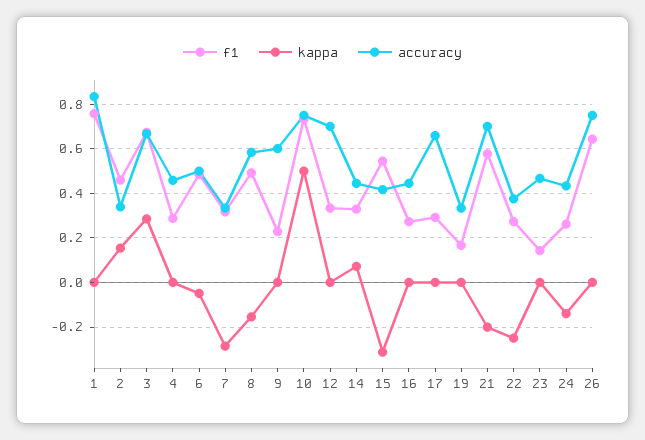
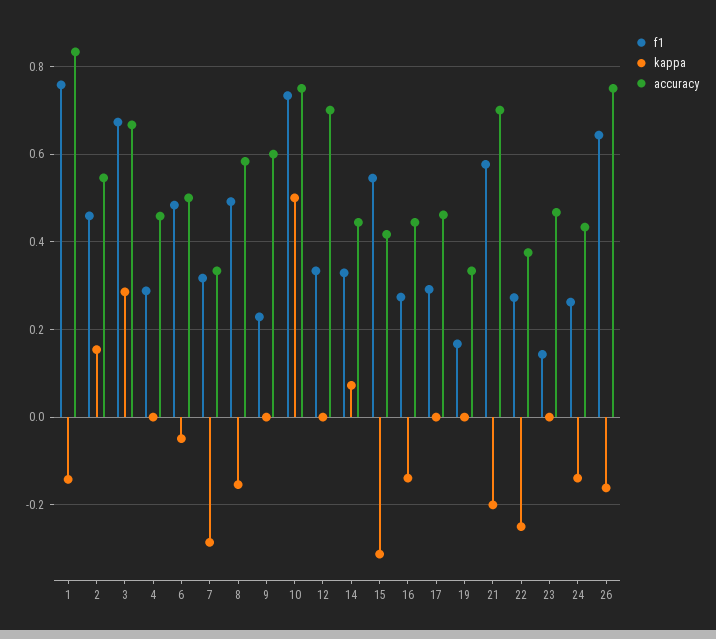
  {
    "f1": {
      "1": 0.76,
      "2": 0.46,
      "3": 0.68,
      "4": 0.28,
      "6": 0.48,
      "7": 0.32,
      "8": 0.5,
      "9": 0.22,
      "10": 0.74,
      "12": 0.34,
      "14": 0.32,
      "15": 0.54,
      "16": 0.28,
      "17": 0.3,
      "19": 0.16,
      "21": 0.58,
      "22": 0.28,
      "23": 0.14,
      "24": 0.26,
      "26": 0.64
    },
    "kappa": {
-     "1": 0,
+     "1": -0.14,
      "2": 0.16,
      "3": 0.28,
      "4": 0,
      "6": -0.04,
      "7": -0.28,
      "8": -0.16,
      "9": 0,
      "10": 0.5,
      "12": 0,
      "14": 0.08,
      "15": -0.32,
-     "16": 0,
+     "16": -0.14,
      "17": 0,
      "19": 0,
      "21": -0.2,
      "22": -0.26,
      "23": 0,
      "24": -0.14,
-     "26": 0
+     "26": -0.16
    },
    "accuracy": {
      "1": 0.84,
-     "2": 0.35,
+     "2": 0.54,
      "3": 0.66,
      "4": 0.46,
      "6": 0.5,
      "7": 0.34,
      "8": 0.58,
      "9": 0.6,
      "10": 0.76,
      "12": 0.7,
      "14": 0.44,
      "15": 0.42,
      "16": 0.44,
-     "17": 0.65,
+     "17": 0.46,
      "19": 0.34,
      "21": 0.7,
      "22": 0.38,
      "23": 0.46,
      "24": 0.44,
      "26": 0.76
    }
  }

